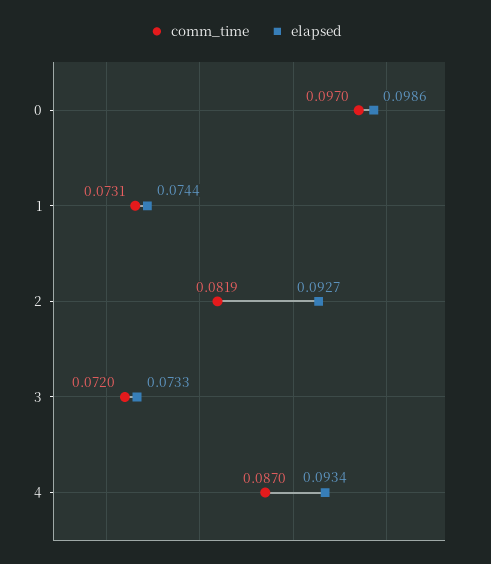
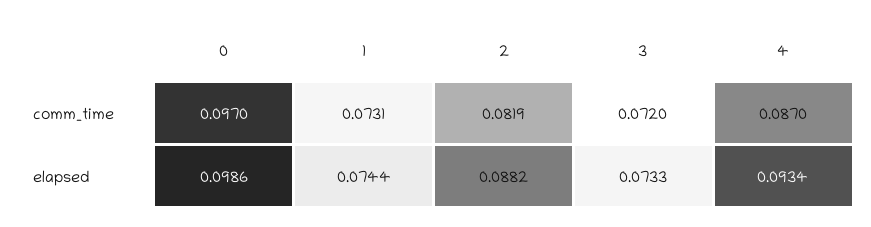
  {
    "comm_time": {
      "0": 0.097,
      "1": 0.0731,
      "2": 0.0819,
      "3": 0.072,
      "4": 0.087
    },
    "elapsed": {
      "0": 0.0986,
      "1": 0.0744,
-     "2": 0.0927,
+     "2": 0.0882,
      "3": 0.0733,
      "4": 0.0934
    }
  }

